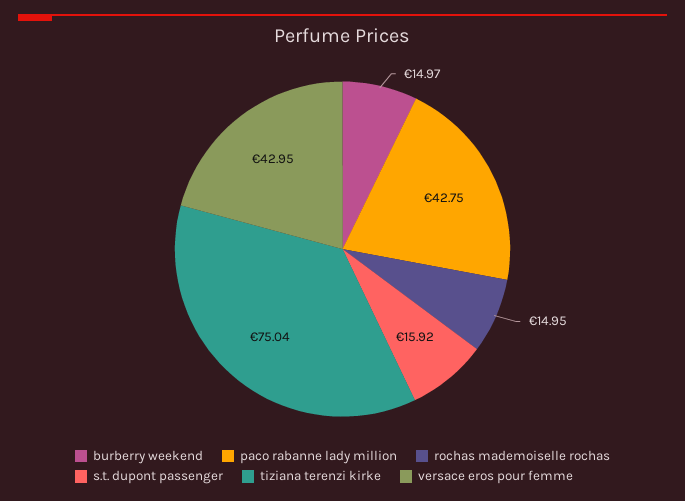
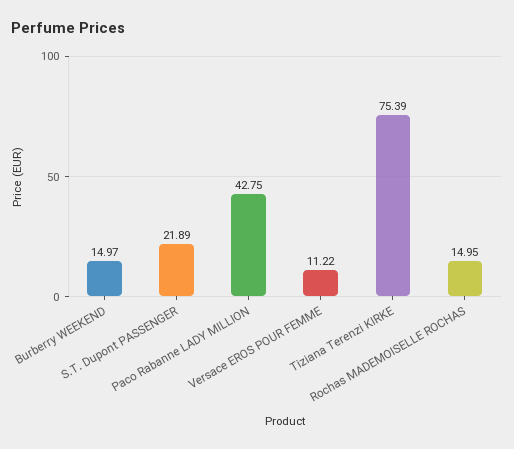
  {
    "burberry weekend": 14.97,
    "paco rabanne lady million": 42.75,
    "rochas mademoiselle rochas": 14.95,
-   "s.t. dupont passenger": 15.92,
+   "s.t. dupont passenger": 21.89,
-   "tiziana terenzi kirke": 75.04,
+   "tiziana terenzi kirke": 75.39,
-   "versace eros pour femme": 42.95
+   "versace eros pour femme": 11.22
  }

